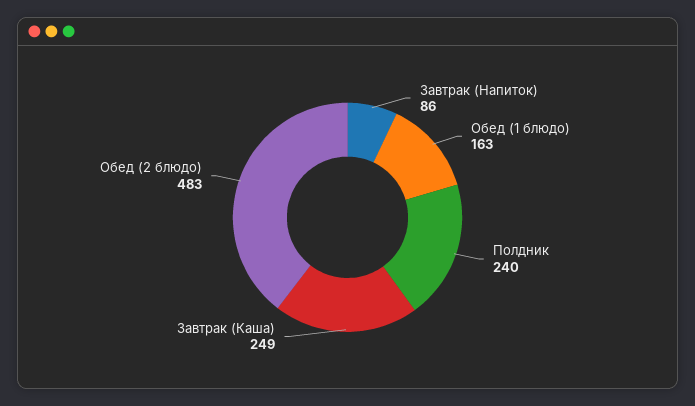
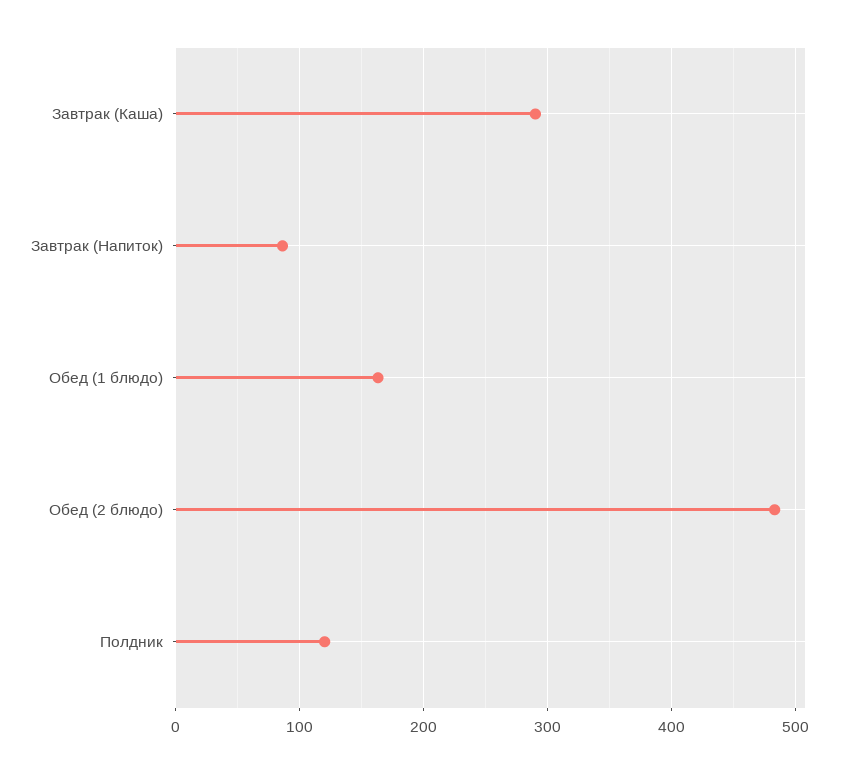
  {
    "Завтрак (Напиток)": 86,
    "Обед (1 блюдо)": 163,
-   "Полдник": 240,
+   "Полдник": 120,
-   "Завтрак (Каша)": 249,
+   "Завтрак (Каша)": 290,
    "Обед (2 блюдо)": 483
  }

